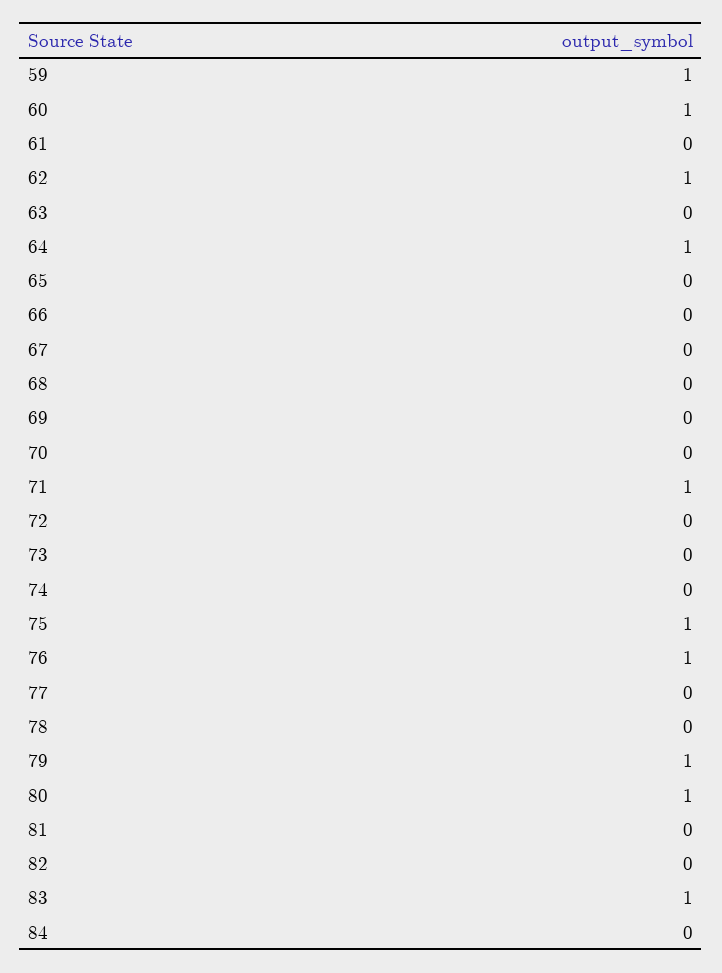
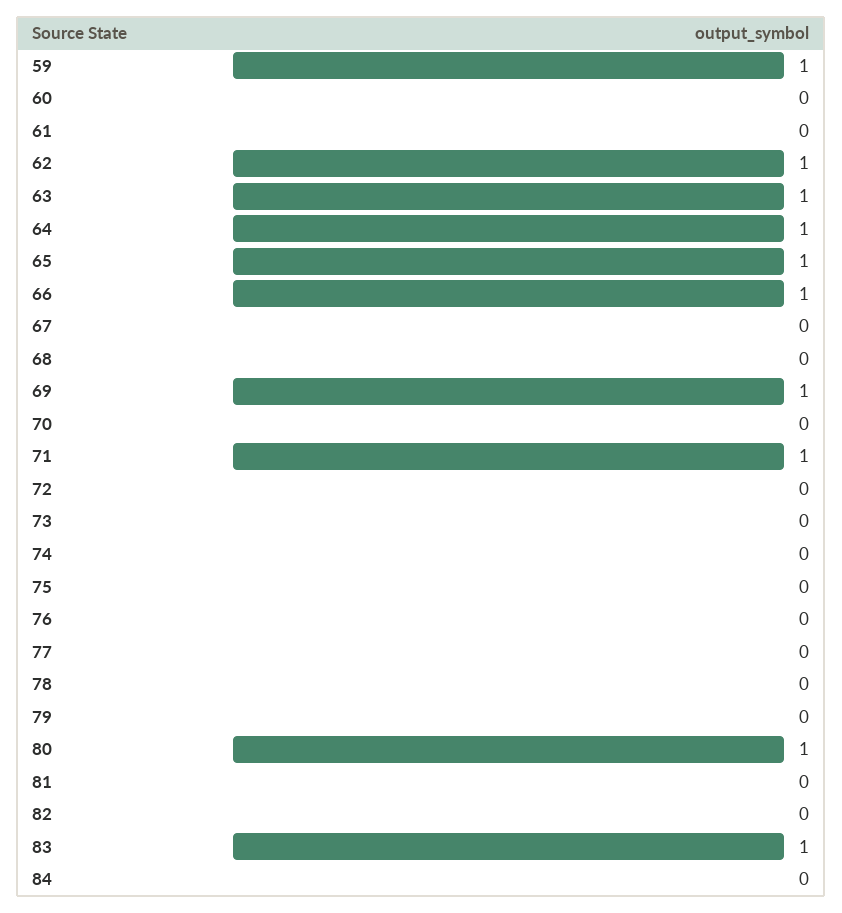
  {
    "59": 1,
-   "60": 1,
+   "60": 0,
    "61": 0,
    "62": 1,
-   "63": 0,
+   "63": 1,
    "64": 1,
-   "65": 0,
+   "65": 1,
-   "66": 0,
+   "66": 1,
    "67": 0,
    "68": 0,
-   "69": 0,
+   "69": 1,
    "70": 0,
    "71": 1,
    "72": 0,
    "73": 0,
    "74": 0,
-   "75": 1,
+   "75": 0,
-   "76": 1,
+   "76": 0,
    "77": 0,
    "78": 0,
-   "79": 1,
+   "79": 0,
    "80": 1,
    "81": 0,
    "82": 0,
    "83": 1,
    "84": 0
  }

